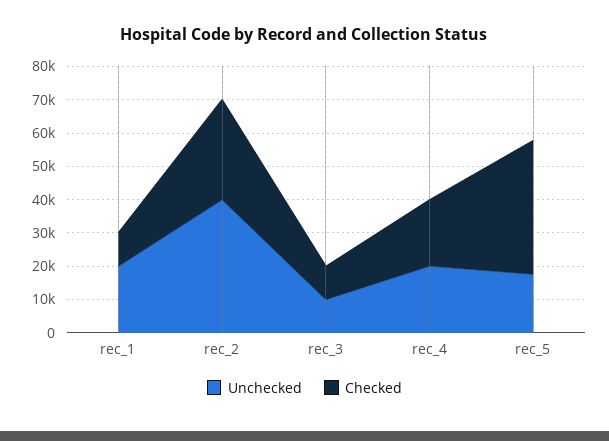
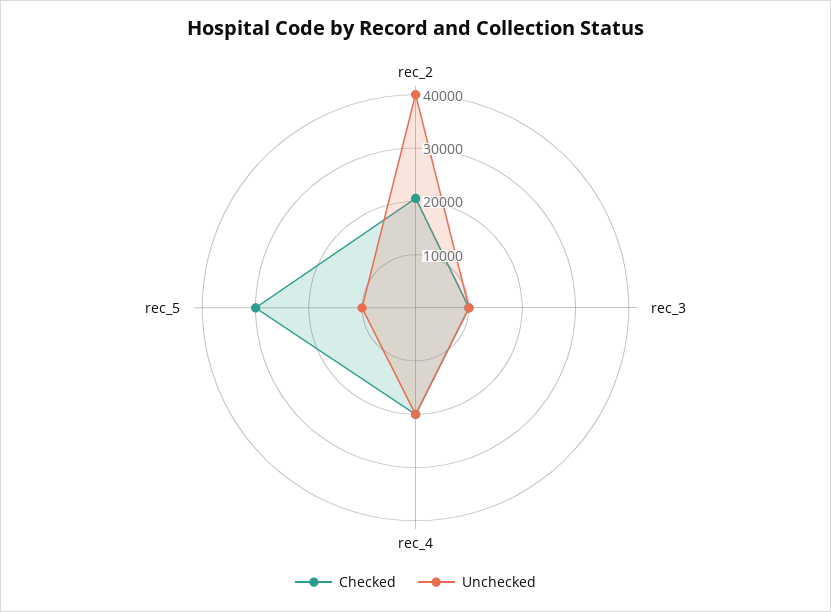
  {
    "Unchecked": {
-     "rec_1": 20000,
      "rec_2": 40000,
      "rec_3": 10000,
      "rec_4": 20000,
-     "rec_5": 17500
+     "rec_5": 10000
    },
    "Checked": {
-     "rec_1": 10000,
-     "rec_2": 30000,
+     "rec_2": 20000,
      "rec_3": 10000,
      "rec_4": 20000,
-     "rec_5": 40000
+     "rec_5": 30000
    }
  }

